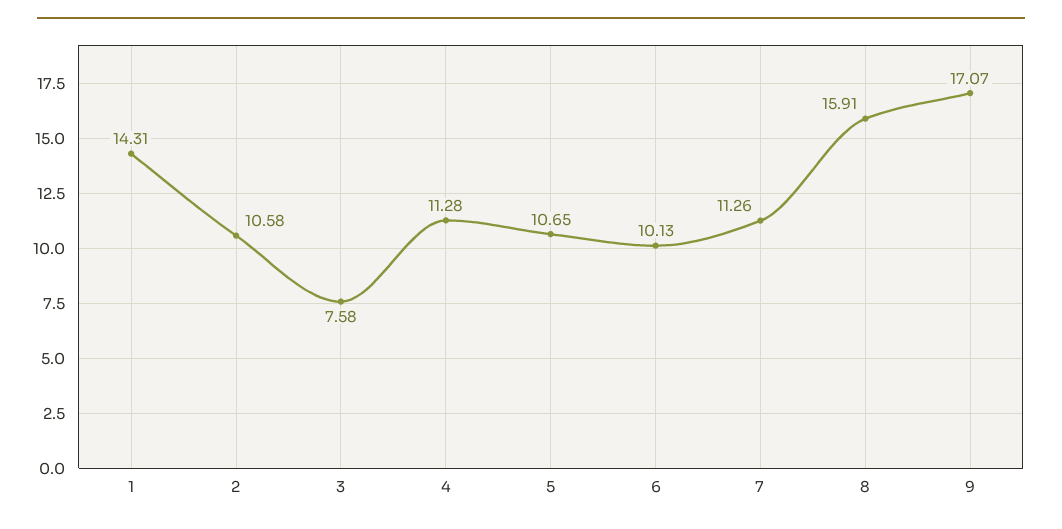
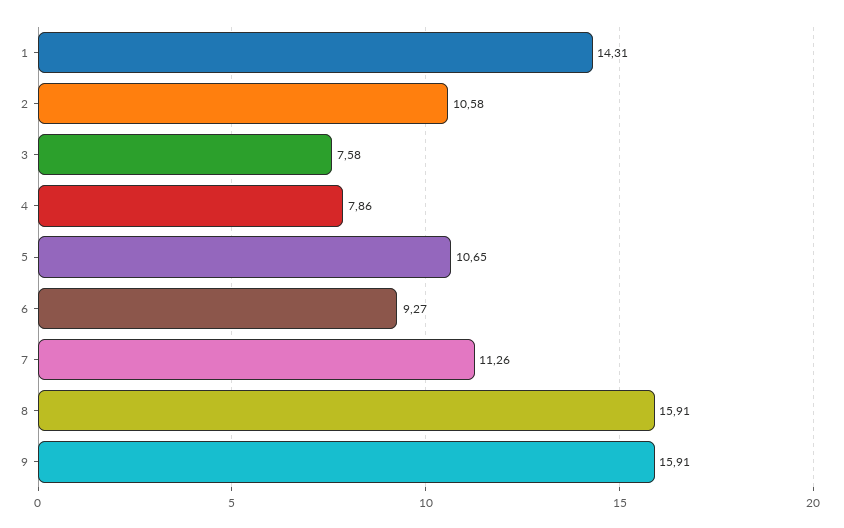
  {
    "1": 14.31,
    "2": 10.58,
    "3": 7.58,
-   "4": 11.28,
+   "4": 7.86,
    "5": 10.65,
-   "6": 10.13,
+   "6": 9.27,
    "7": 11.26,
    "8": 15.91,
-   "9": 17.07
+   "9": 15.91
  }

